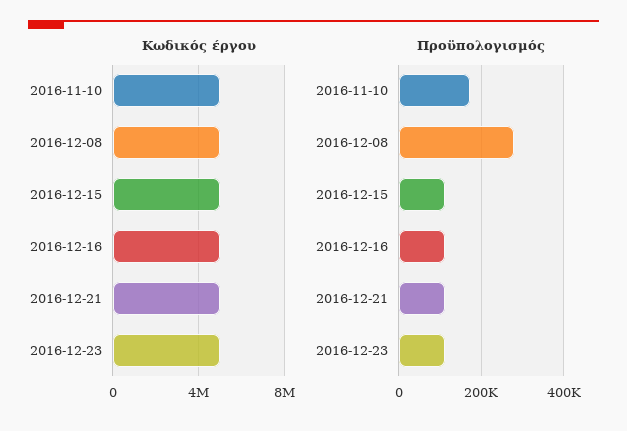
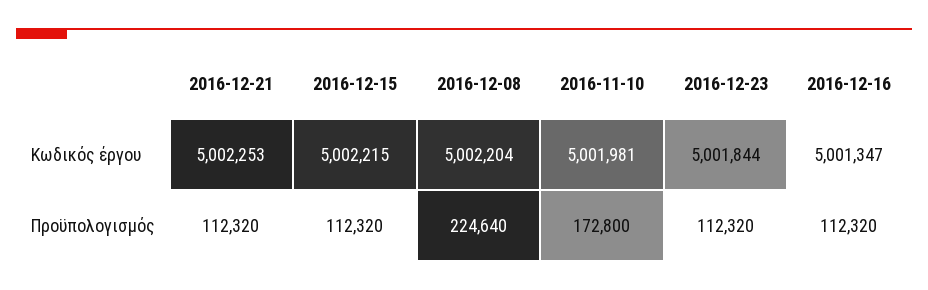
  {
    "Κωδικός έργου": {
      "2016-11-10": 5001981,
      "2016-12-08": 5002204,
      "2016-12-15": 5002215,
      "2016-12-16": 5001347,
      "2016-12-21": 5002253,
      "2016-12-23": 5001844
    },
    "Προϋπολογισμός": {
      "2016-11-10": 172800,
-     "2016-12-08": 280000,
+     "2016-12-08": 224640,
      "2016-12-15": 112320,
      "2016-12-16": 112320,
      "2016-12-21": 112320,
      "2016-12-23": 112320
    }
  }

